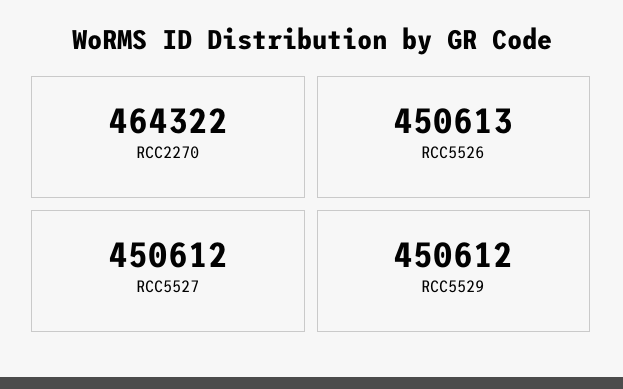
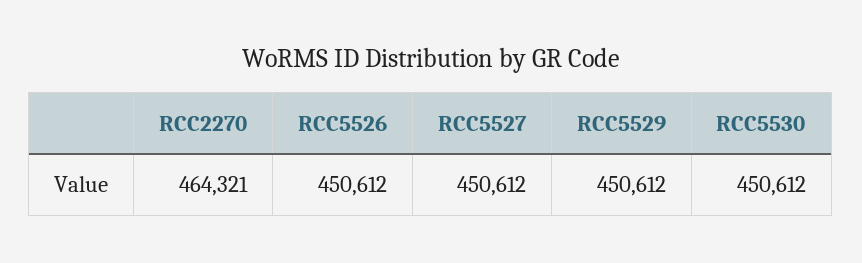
  {
-   "RCC2270": 464322,
+   "RCC2270": 464321,
-   "RCC5526": 450613,
+   "RCC5526": 450612,
    "RCC5527": 450612,
-   "RCC5529": 450612
+   "RCC5529": 450612,
+   "RCC5530": 450612
  }

